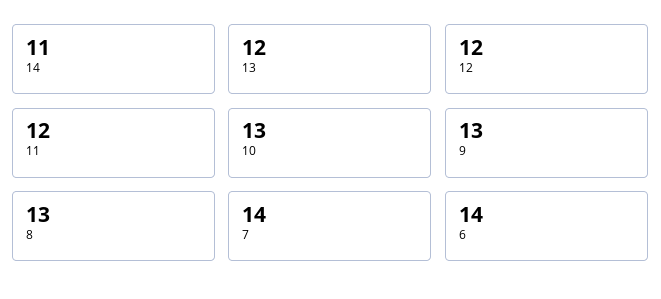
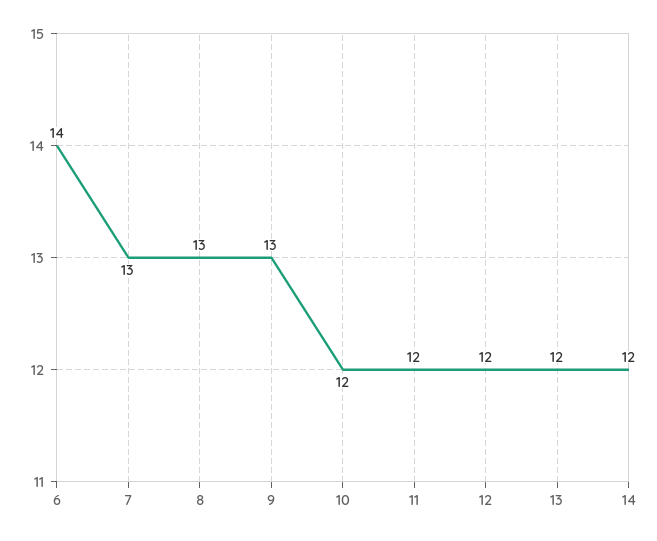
  {
-   "14": 11,
+   "14": 12,
    "13": 12,
    "12": 12,
    "11": 12,
-   "10": 13,
+   "10": 12,
    "9": 13,
    "8": 13,
-   "7": 14,
+   "7": 13,
    "6": 14
  }

